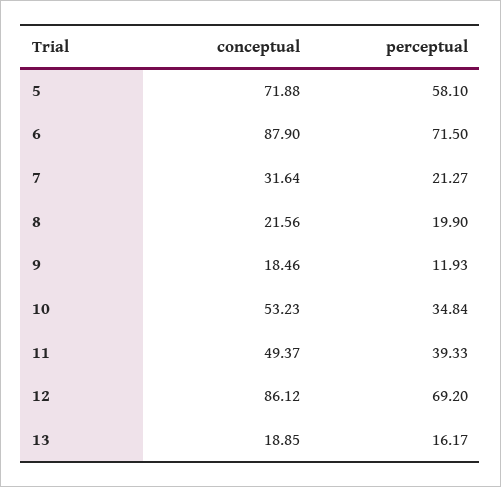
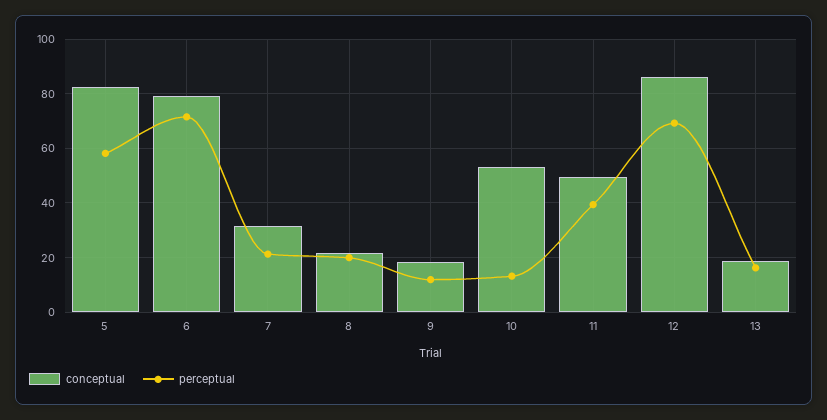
  {
    "conceptual": {
-     "5": 71.88,
+     "5": 82.5,
-     "6": 87.9,
+     "6": 80,
      "7": 31.64,
      "8": 21.56,
      "9": 18.46,
      "10": 53.23,
      "11": 49.37,
      "12": 86.12,
      "13": 18.85
    },
    "perceptual": {
      "5": 58.1,
      "6": 71.5,
      "7": 21.27,
      "8": 19.9,
      "9": 11.93,
-     "10": 34.84,
+     "10": 12.5,
      "11": 39.33,
      "12": 69.2,
      "13": 16.17
    }
  }

